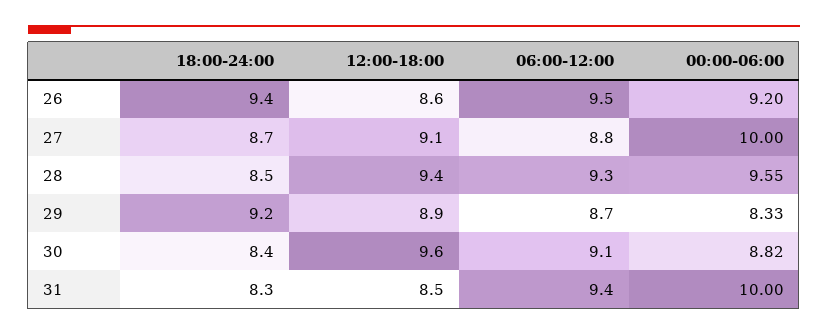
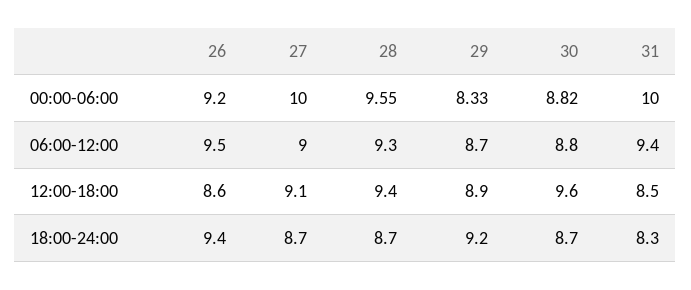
  {
    "18:00-24:00": {
      "26": 9.4,
      "27": 8.7,
-     "28": 8.5,
+     "28": 8.7,
      "29": 9.2,
-     "30": 8.4,
+     "30": 8.7,
      "31": 8.3
    },
    "12:00-18:00": {
      "26": 8.6,
      "27": 9.1,
      "28": 9.4,
      "29": 8.9,
      "30": 9.6,
      "31": 8.5
    },
    "06:00-12:00": {
      "26": 9.5,
-     "27": 8.8,
+     "27": 9,
      "28": 9.3,
      "29": 8.7,
-     "30": 9.1,
+     "30": 8.8,
      "31": 9.4
    },
    "00:00-06:00": {
      "26": 9.2,
      "27": 10,
      "28": 9.55,
      "29": 8.33,
      "30": 8.82,
      "31": 10
    }
  }

